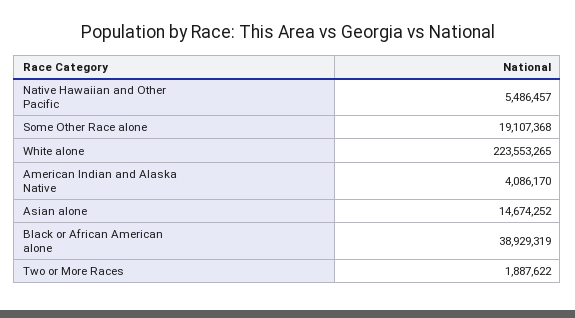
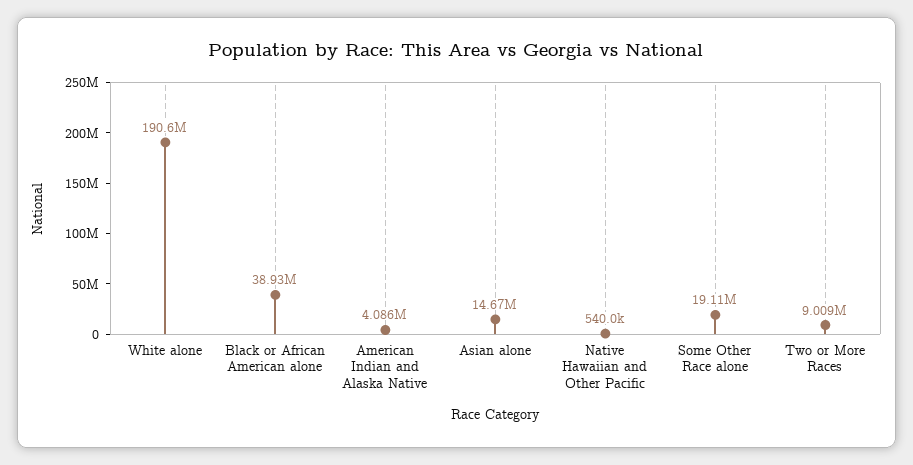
  {
-   "Native Hawaiian and Other Pacific": 5486457,
+   "Native Hawaiian and Other Pacific": 540000,
    "Some Other Race alone": 19107368,
-   "White alone": 223553265,
+   "White alone": 190600000,
    "American Indian and Alaska Native": 4086170,
    "Asian alone": 14674252,
    "Black or African American alone": 38929319,
-   "Two or More Races": 1887622
+   "Two or More Races": 9009000
  }

